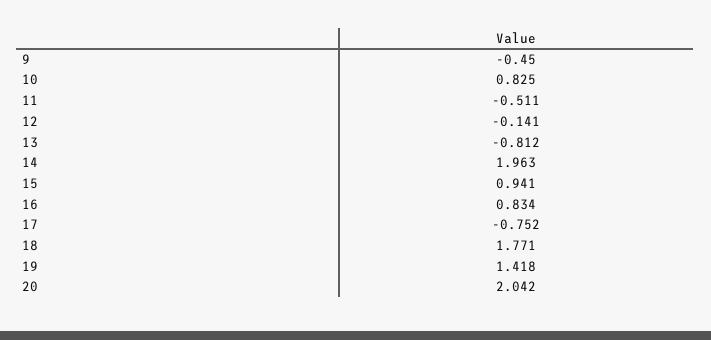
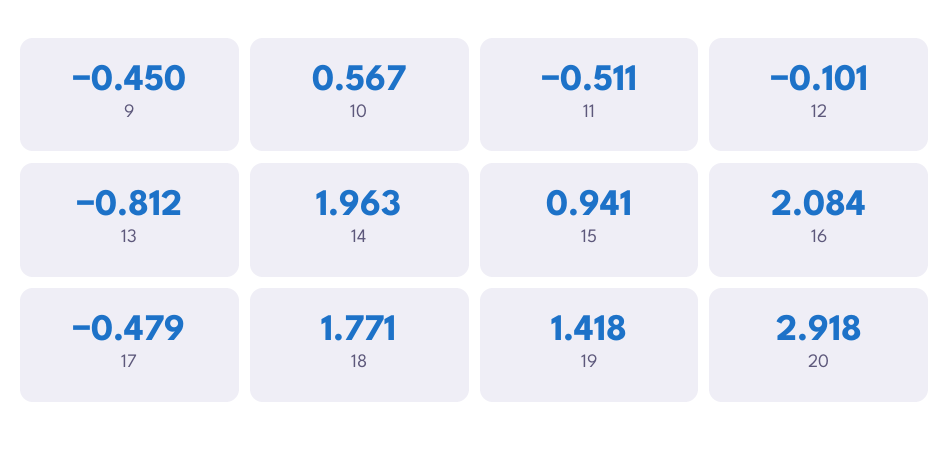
  {
    "9": -0.45,
-   "10": 0.825,
+   "10": 0.567,
    "11": -0.511,
-   "12": -0.141,
+   "12": -0.101,
    "13": -0.812,
    "14": 1.963,
    "15": 0.941,
-   "16": 0.834,
+   "16": 2.084,
-   "17": -0.752,
+   "17": -0.479,
    "18": 1.771,
    "19": 1.418,
-   "20": 2.042
+   "20": 2.918
  }

